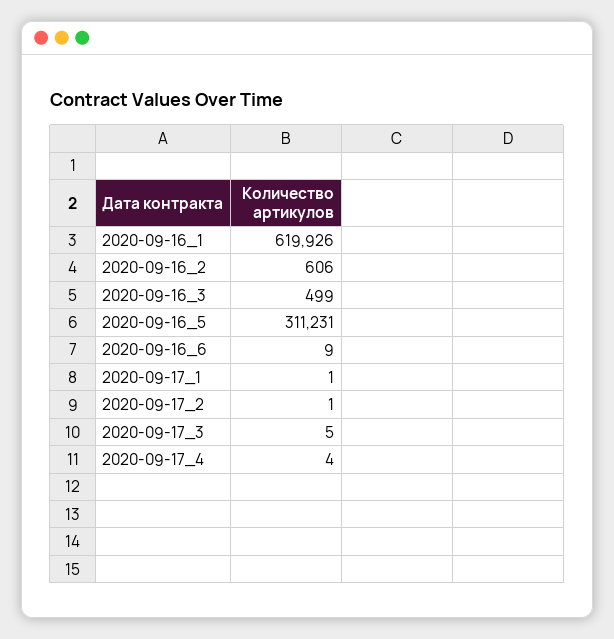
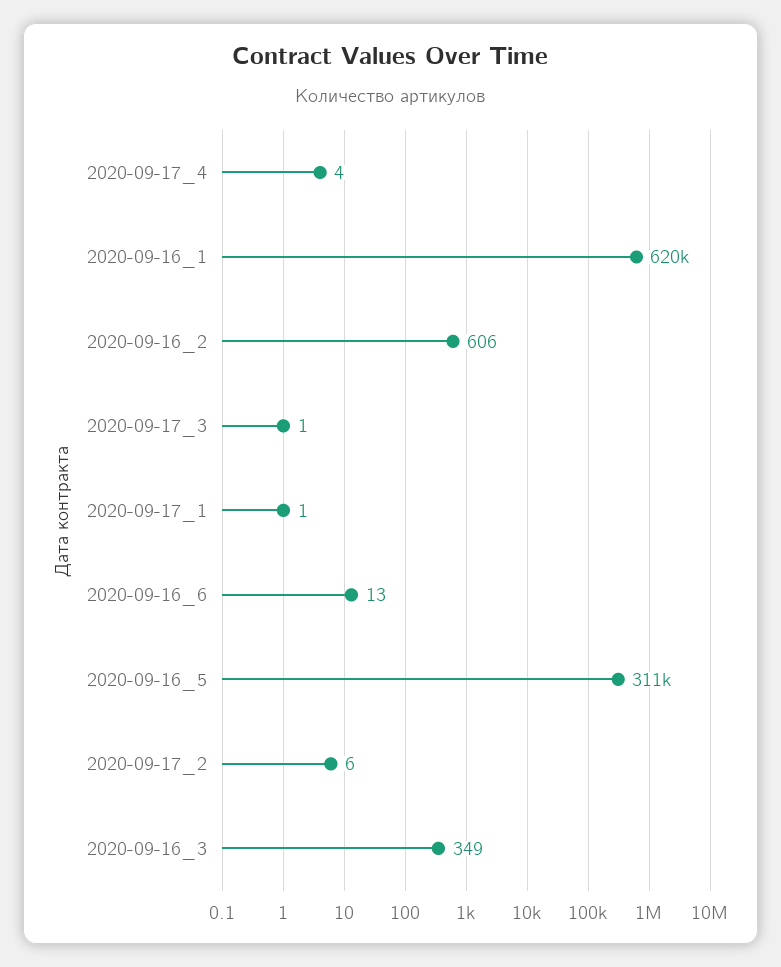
  {
    "2020-09-16_1": 619926,
    "2020-09-16_2": 606,
-   "2020-09-16_3": 499,
+   "2020-09-16_3": 349,
    "2020-09-16_5": 311231,
-   "2020-09-16_6": 9,
+   "2020-09-16_6": 13,
    "2020-09-17_1": 1,
-   "2020-09-17_2": 1,
+   "2020-09-17_2": 6,
-   "2020-09-17_3": 5,
+   "2020-09-17_3": 1,
    "2020-09-17_4": 4
  }

